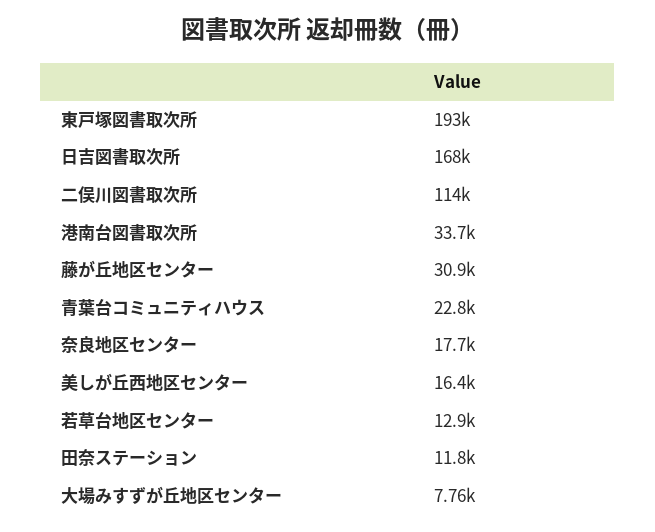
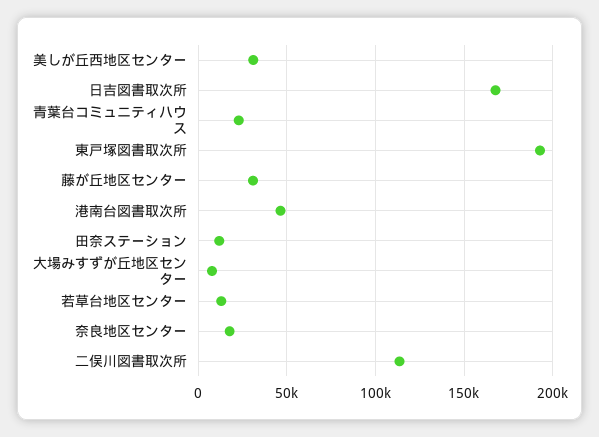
  {
    "東戸塚図書取次所": 193000,
    "日吉図書取次所": 168000,
    "二俣川図書取次所": 114000,
-   "港南台図書取次所": 33700,
+   "港南台図書取次所": 45000,
    "藤が丘地区センター": 30900,
    "青葉台コミュニティハウス": 22800,
    "奈良地区センター": 17700,
-   "美しが丘西地区センター": 16400,
+   "美しが丘西地区センター": 30000,
    "若草台地区センター": 12900,
    "田奈ステーション": 11800,
    "大場みすずが丘地区センター": 7760
  }

